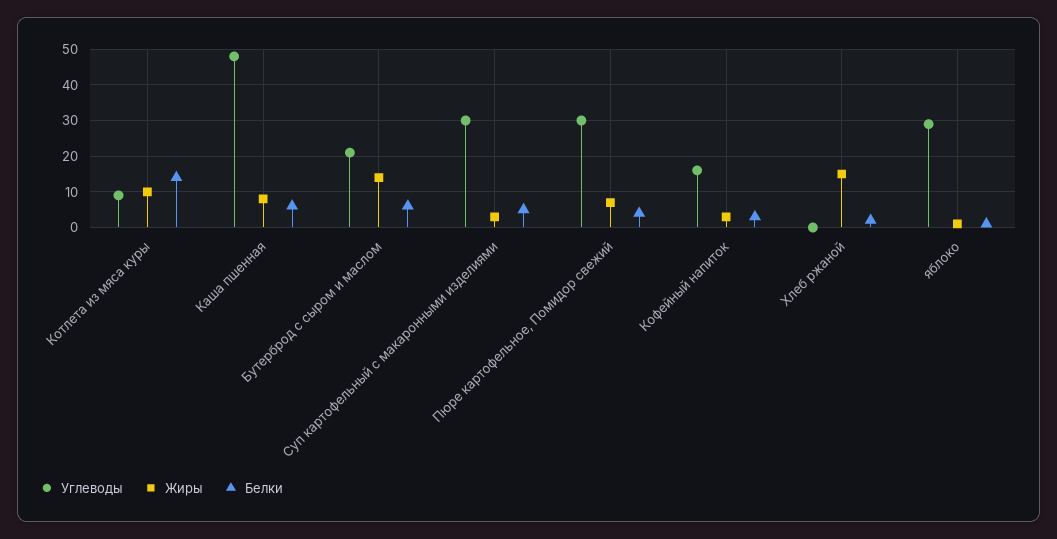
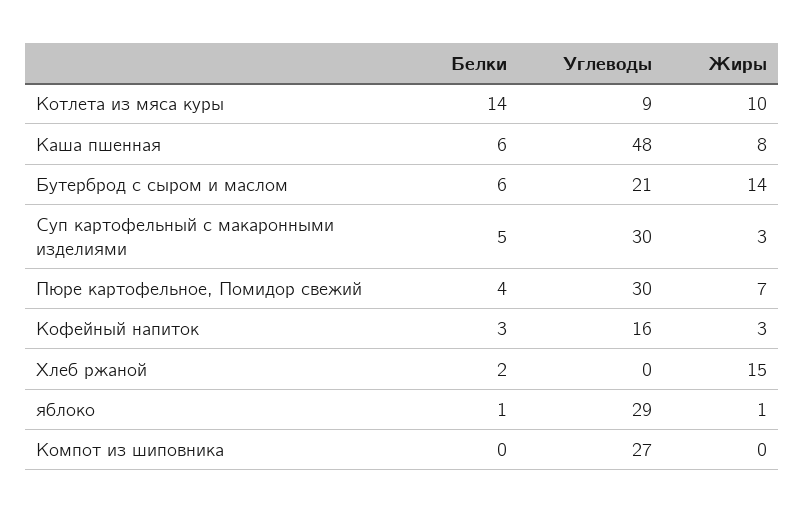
  {
    "Углеводы": {
      "Котлета из мяса куры": 9,
      "Каша пшенная": 48,
      "Бутерброд с сыром и маслом": 21,
      "Суп картофельный с макаронными изделиями": 30,
      "Пюре картофельное, Помидор свежий": 30,
      "Кофейный напиток": 16,
      "Хлеб ржаной": 0,
-     "яблоко": 29
+     "яблоко": 29,
+     "Компот из шиповника": 27
    },
    "Жиры": {
      "Котлета из мяса куры": 10,
      "Каша пшенная": 8,
      "Бутерброд с сыром и маслом": 14,
      "Суп картофельный с макаронными изделиями": 3,
      "Пюре картофельное, Помидор свежий": 7,
      "Кофейный напиток": 3,
      "Хлеб ржаной": 15,
-     "яблоко": 1
+     "яблоко": 1,
+     "Компот из шиповника": 0
    },
    "Белки": {
      "Котлета из мяса куры": 14,
      "Каша пшенная": 6,
      "Бутерброд с сыром и маслом": 6,
      "Суп картофельный с макаронными изделиями": 5,
      "Пюре картофельное, Помидор свежий": 4,
      "Кофейный напиток": 3,
      "Хлеб ржаной": 2,
-     "яблоко": 1
+     "яблоко": 1,
+     "Компот из шиповника": 0
    }
  }

